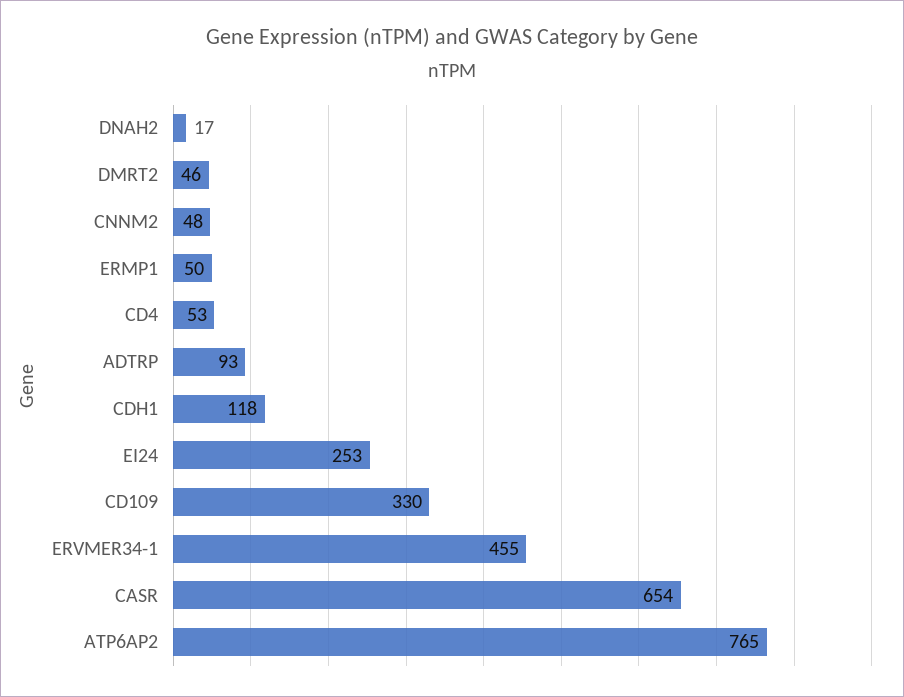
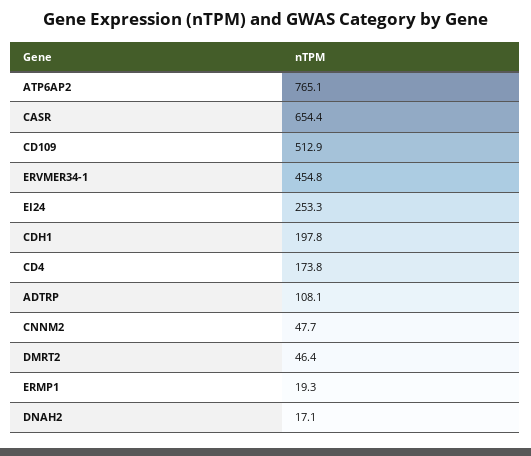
  {
    "DNAH2": 17.1,
    "DMRT2": 46.4,
    "CNNM2": 47.7,
-   "ERMP1": 50,
+   "ERMP1": 19.3,
-   "CD4": 53,
+   "CD4": 173.8,
-   "ADTRP": 93,
+   "ADTRP": 108.1,
-   "CDH1": 118,
+   "CDH1": 197.8,
    "EI24": 253.3,
-   "CD109": 330,
+   "CD109": 512.9,
    "ERVMER34-1": 454.8,
    "CASR": 654.4,
    "ATP6AP2": 765.1
  }

